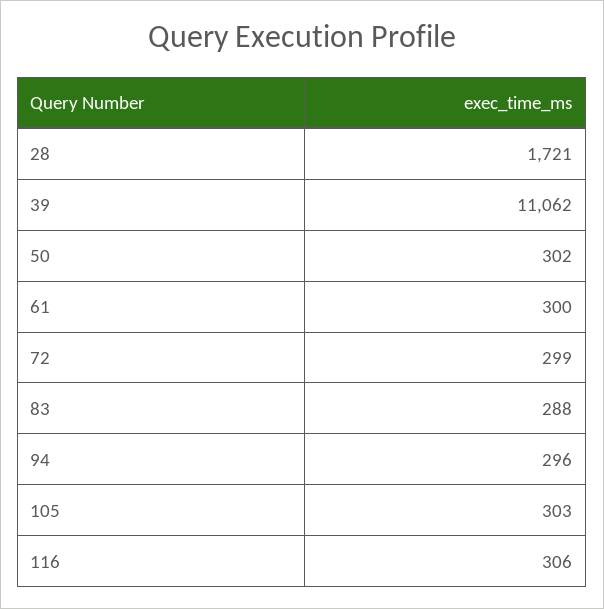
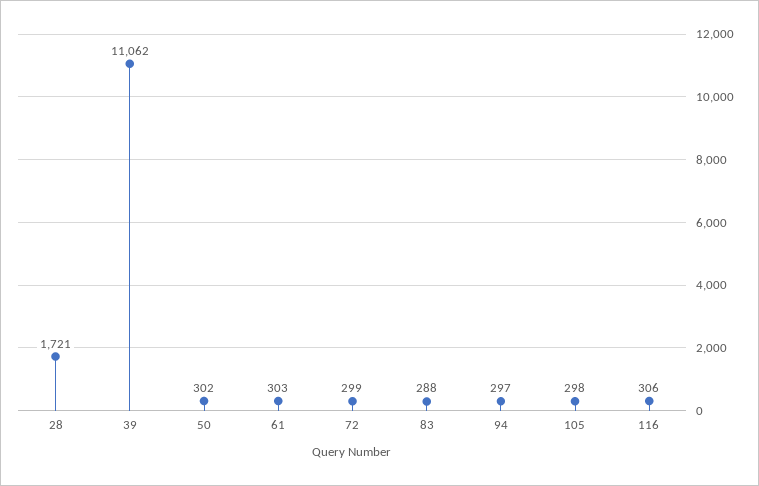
  {
    "28": 1721,
    "39": 11062,
    "50": 302,
-   "61": 300,
+   "61": 303,
    "72": 299,
    "83": 288,
-   "94": 296,
+   "94": 297,
-   "105": 303,
+   "105": 298,
    "116": 306
  }

